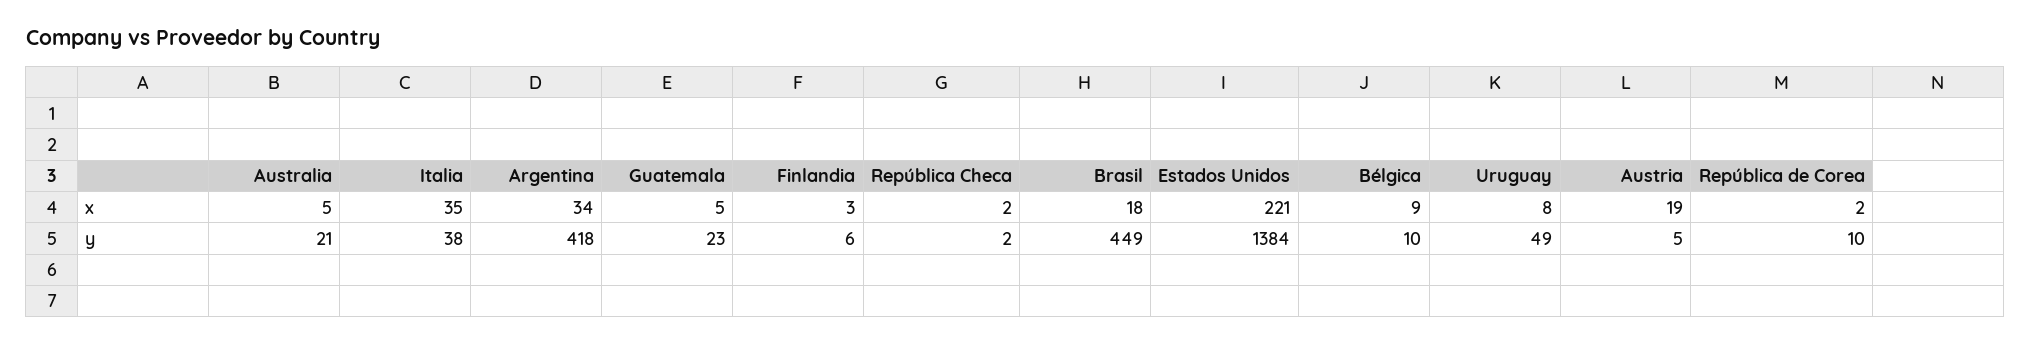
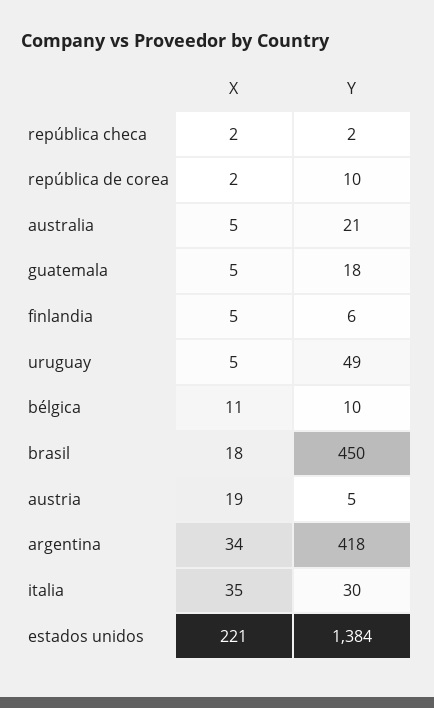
  {
    "Australia": {
      "x": 5,
      "y": 21
    },
    "Italia": {
      "x": 35,
-     "y": 38
+     "y": 30
    },
    "Argentina": {
      "x": 34,
      "y": 418
    },
    "Guatemala": {
      "x": 5,
-     "y": 23
+     "y": 18
    },
    "Finlandia": {
-     "x": 3,
+     "x": 5,
      "y": 6
    },
    "República Checa": {
      "x": 2,
      "y": 2
    },
    "Brasil": {
      "x": 18,
-     "y": 449
+     "y": 450
    },
    "Estados Unidos": {
      "x": 221,
      "y": 1384
    },
    "Bélgica": {
-     "x": 9,
+     "x": 11,
      "y": 10
    },
    "Uruguay": {
-     "x": 8,
+     "x": 5,
      "y": 49
    },
    "Austria": {
      "x": 19,
      "y": 5
    },
    "República de Corea": {
      "x": 2,
      "y": 10
    }
  }

